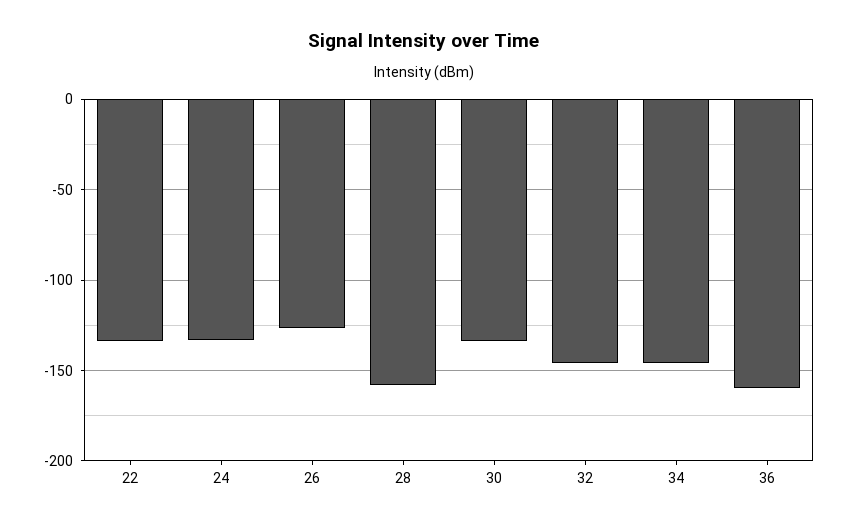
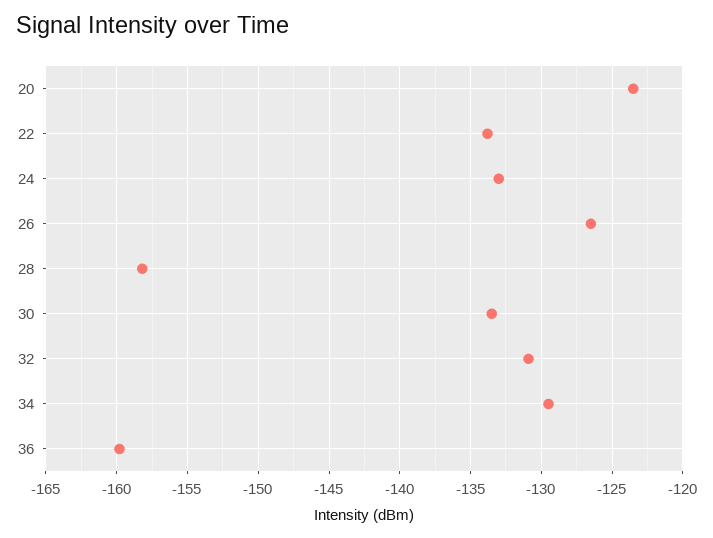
  {
    "22": -134,
    "24": -133,
    "26": -126.5,
    "28": -158,
    "30": -133.5,
-   "32": -145,
+   "32": -131,
-   "34": -145,
+   "34": -129.5,
-   "36": -160
+   "36": -160,
+   "20": -123.5
  }

